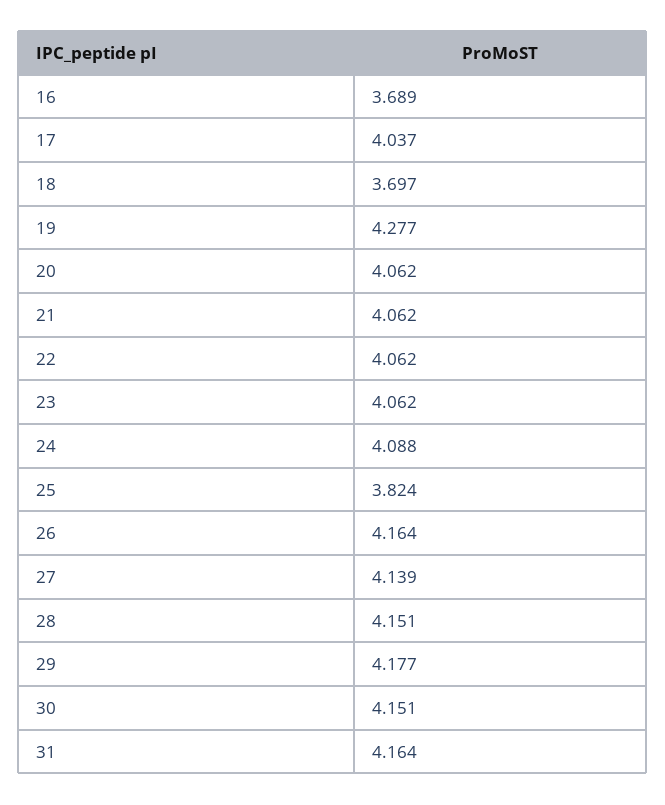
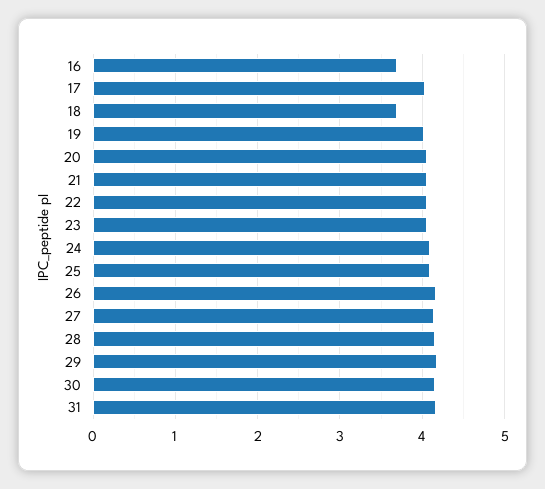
  {
    "16": 3.689,
    "17": 4.037,
    "18": 3.697,
-   "19": 4.277,
+   "19": 4,
    "20": 4.062,
    "21": 4.062,
    "22": 4.062,
    "23": 4.062,
    "24": 4.088,
-   "25": 3.824,
+   "25": 4.1,
    "26": 4.164,
    "27": 4.139,
    "28": 4.151,
    "29": 4.177,
    "30": 4.151,
    "31": 4.164
  }

